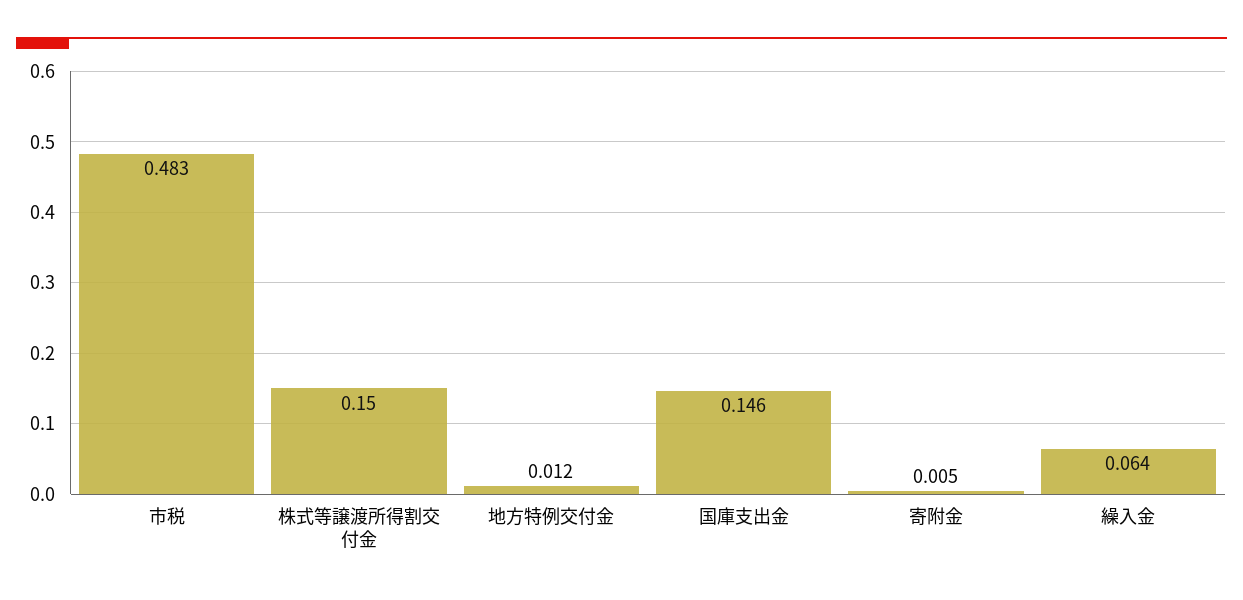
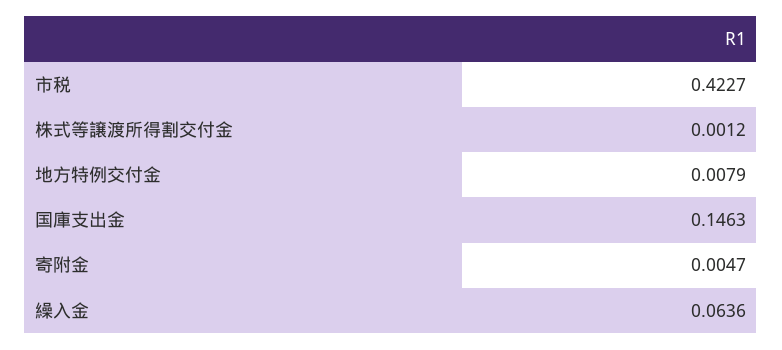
  {
-   "市税": 0.483,
+   "市税": 0.4227,
-   "株式等譲渡所得割交付金": 0.15,
+   "株式等譲渡所得割交付金": 0.0012,
-   "地方特例交付金": 0.012,
+   "地方特例交付金": 0.0079,
    "国庫支出金": 0.1463,
    "寄附金": 0.0047,
    "繰入金": 0.0636
  }

